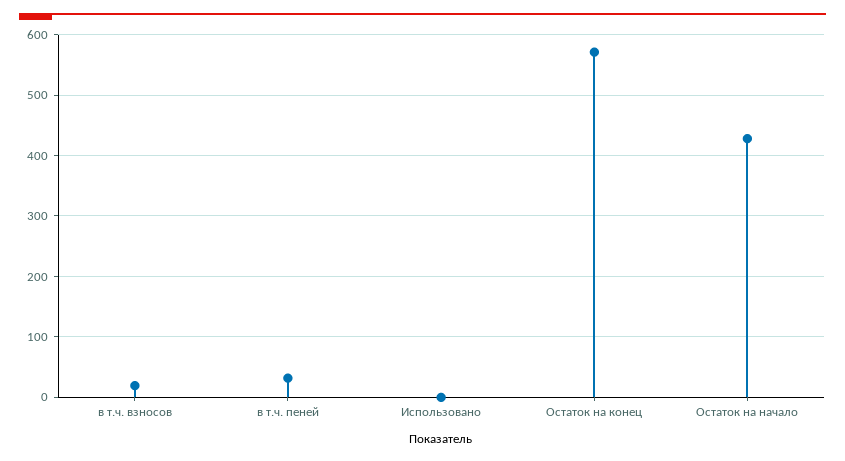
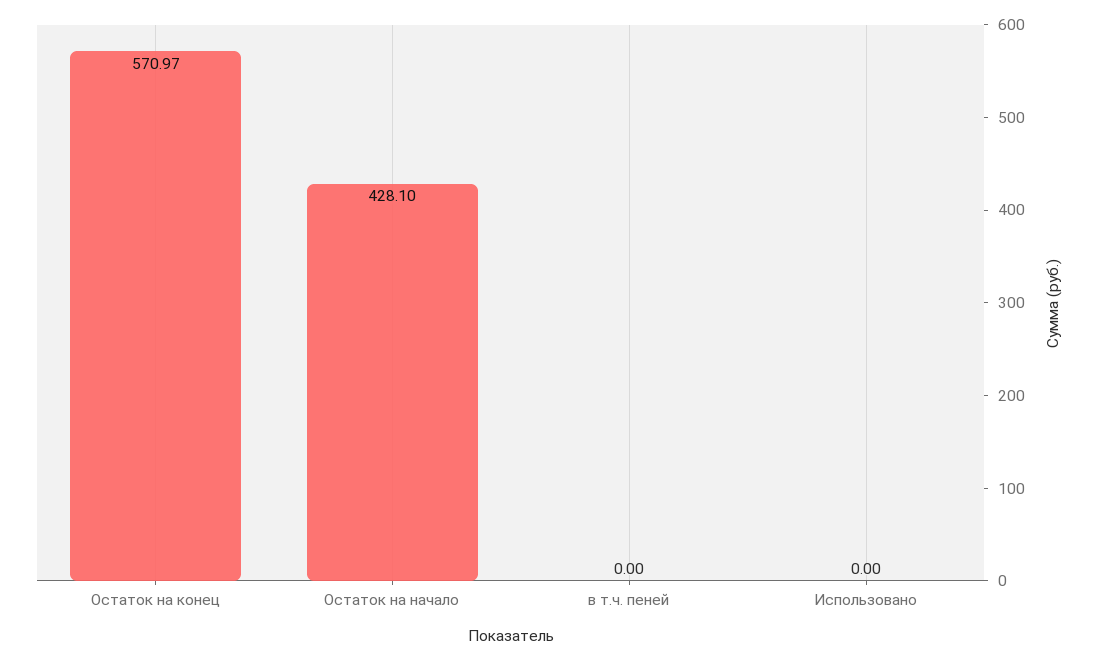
  {
-   "в т.ч. взносов": 20,
-   "в т.ч. пеней": 30,
+   "в т.ч. пеней": 0,
    "Использовано": 0,
    "Остаток на конец": 570.97,
    "Остаток на начало": 428.1
  }

